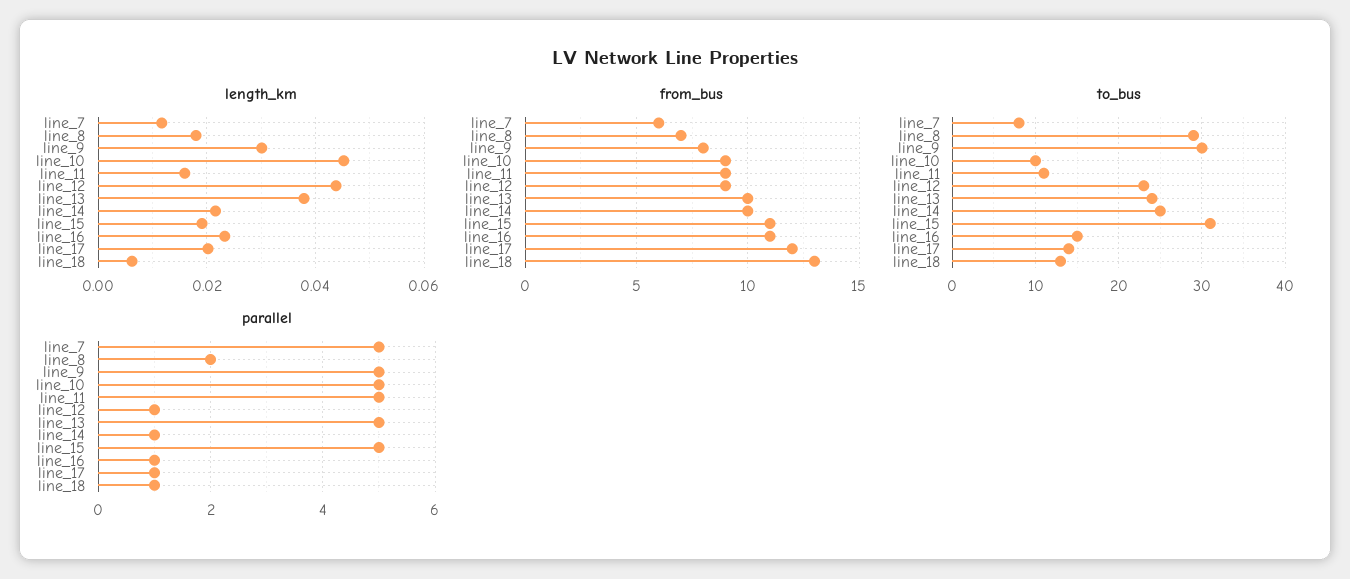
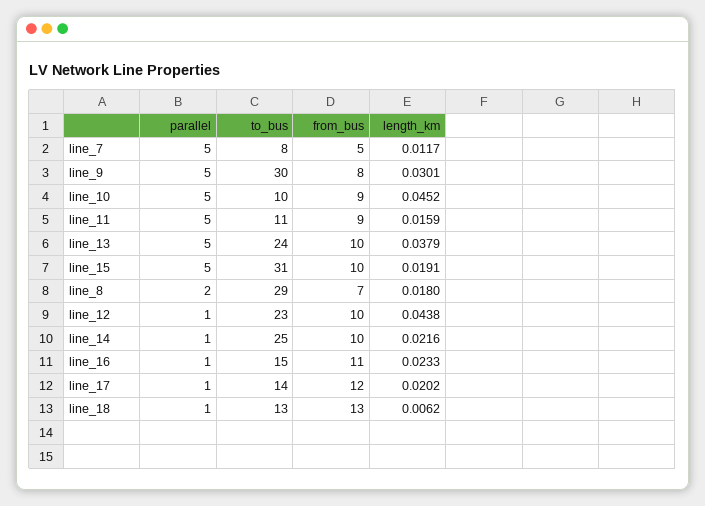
  {
    "length_km": {
      "line_7": 0.0117,
      "line_8": 0.018,
      "line_9": 0.0301,
      "line_10": 0.0452,
      "line_11": 0.0159,
      "line_12": 0.0438,
      "line_13": 0.0379,
      "line_14": 0.0216,
      "line_15": 0.0191,
      "line_16": 0.0233,
      "line_17": 0.0202,
      "line_18": 0.0062
    },
    "from_bus": {
-     "line_7": 6,
+     "line_7": 5,
      "line_8": 7,
      "line_9": 8,
      "line_10": 9,
      "line_11": 9,
-     "line_12": 9,
+     "line_12": 10,
      "line_13": 10,
      "line_14": 10,
-     "line_15": 11,
+     "line_15": 10,
      "line_16": 11,
      "line_17": 12,
      "line_18": 13
    },
    "to_bus": {
      "line_7": 8,
      "line_8": 29,
      "line_9": 30,
      "line_10": 10,
      "line_11": 11,
      "line_12": 23,
      "line_13": 24,
      "line_14": 25,
      "line_15": 31,
      "line_16": 15,
      "line_17": 14,
      "line_18": 13
    },
    "parallel": {
      "line_7": 5,
      "line_8": 2,
      "line_9": 5,
      "line_10": 5,
      "line_11": 5,
      "line_12": 1,
      "line_13": 5,
      "line_14": 1,
      "line_15": 5,
      "line_16": 1,
      "line_17": 1,
      "line_18": 1
    }
  }

